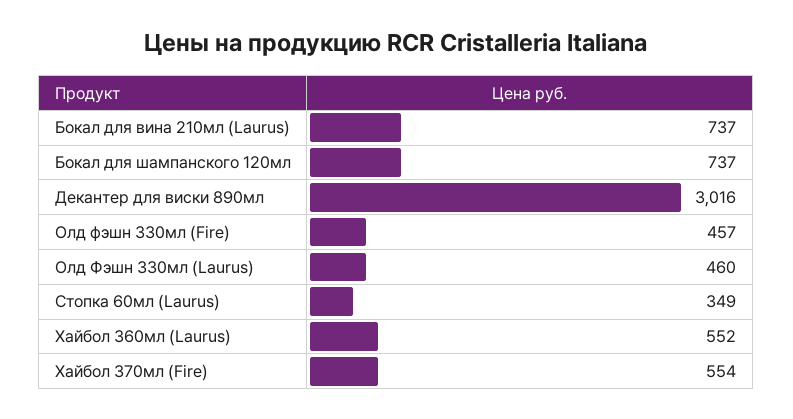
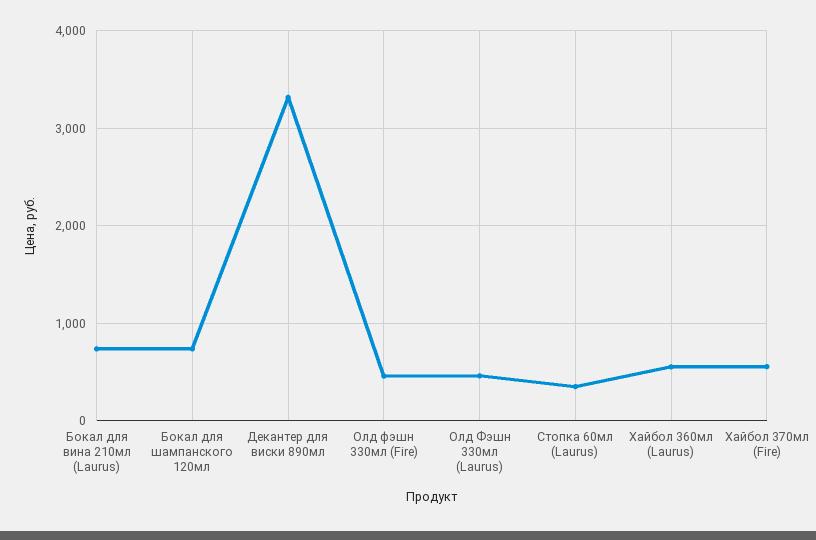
  {
    "Бокал для вина 210мл (Laurus)": 737,
    "Бокал для шампанского 120мл": 737,
-   "Декантер для виски 890мл": 3016,
+   "Декантер для виски 890мл": 3300,
    "Олд фэшн 330мл (Fire)": 457,
    "Олд Фэшн 330мл (Laurus)": 460,
    "Стопка 60мл (Laurus)": 349,
    "Хайбол 360мл (Laurus)": 552,
    "Хайбол 370мл (Fire)": 554
  }

